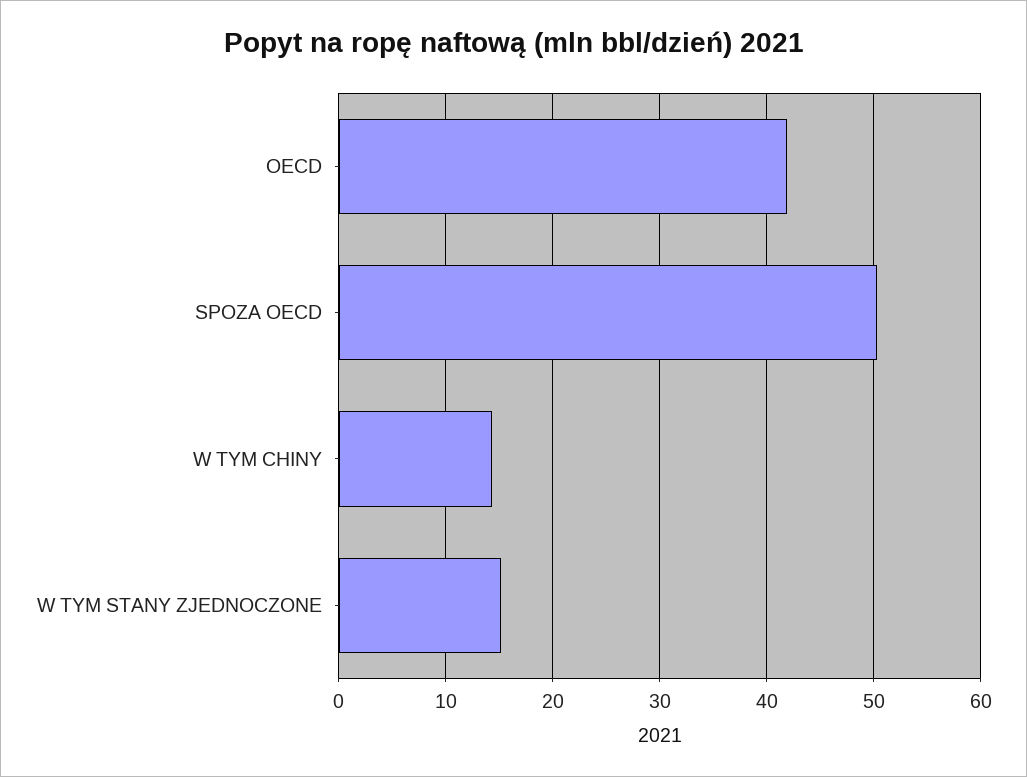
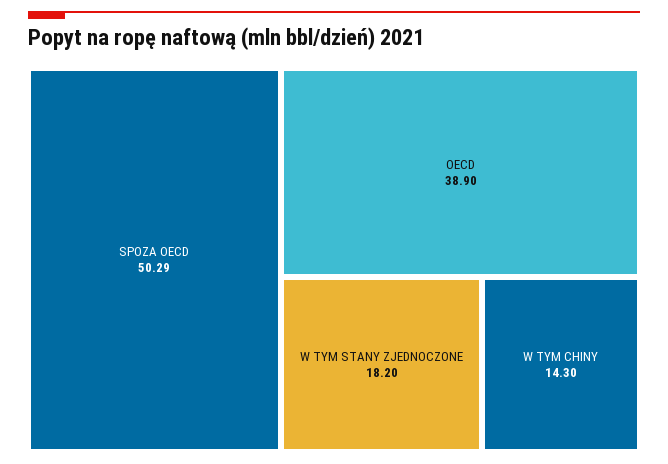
  {
-   "OECD": 42,
+   "OECD": 38.9,
    "SPOZA OECD": 50.29,
    "W TYM CHINY": 14.3,
-   "W TYM STANY ZJEDNOCZONE": 15
+   "W TYM STANY ZJEDNOCZONE": 18.2
  }

